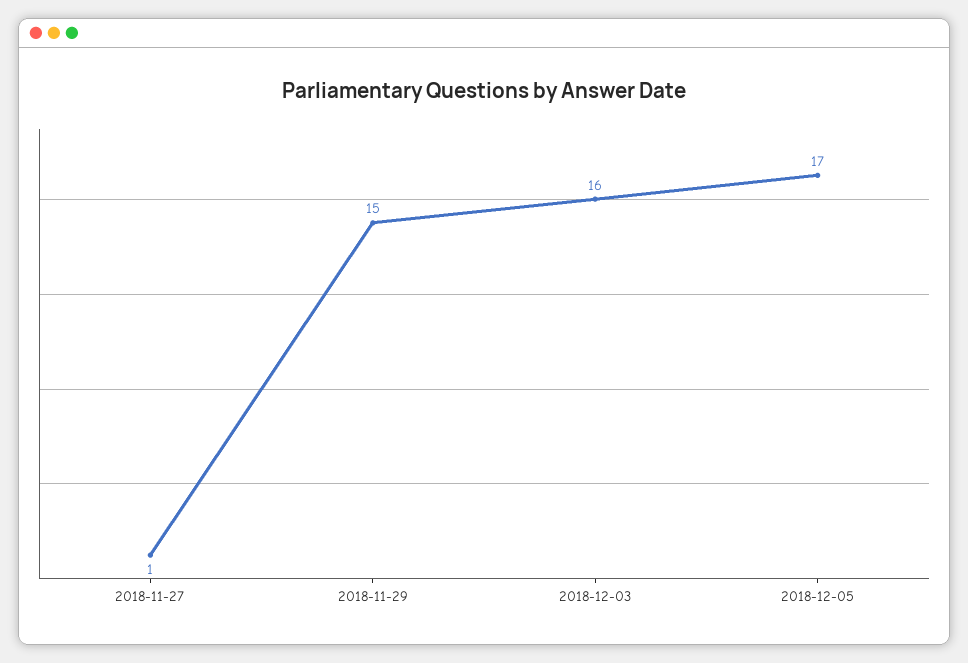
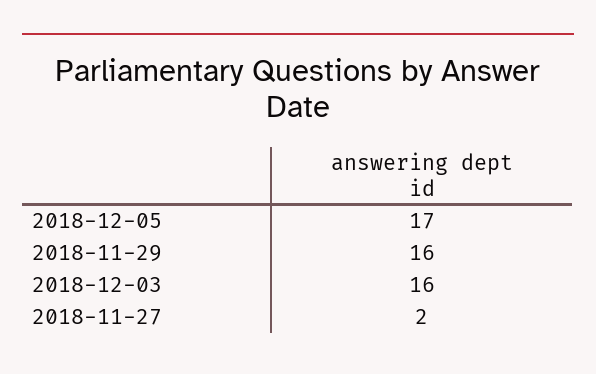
  {
-   "2018-11-27": 1,
+   "2018-11-27": 2,
-   "2018-11-29": 15,
+   "2018-11-29": 16,
    "2018-12-03": 16,
    "2018-12-05": 17
  }

